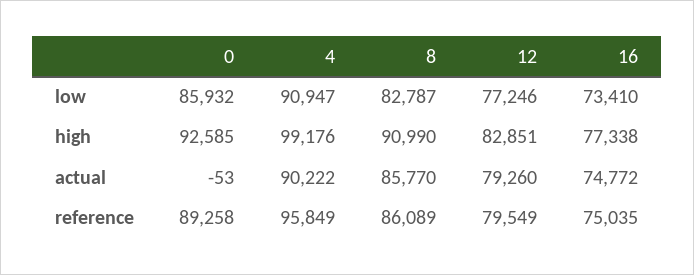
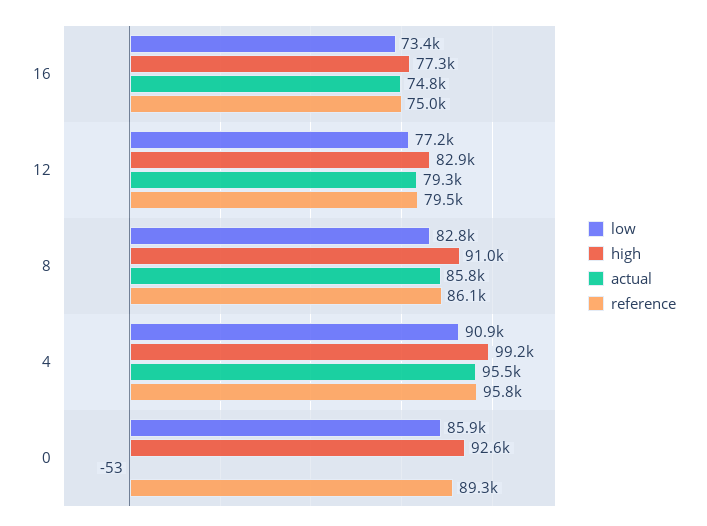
  {
    "low": {
      "0": 85932,
      "4": 90947,
      "8": 82787,
      "12": 77246,
      "16": 73410
    },
    "high": {
      "0": 92585,
      "4": 99176,
      "8": 90990,
      "12": 82851,
      "16": 77338
    },
    "actual": {
      "0": -53,
-     "4": 90222,
+     "4": 95500,
      "8": 85770,
      "12": 79260,
      "16": 74772
    },
    "reference": {
      "0": 89258,
      "4": 95849,
      "8": 86089,
      "12": 79549,
      "16": 75035
    }
  }

